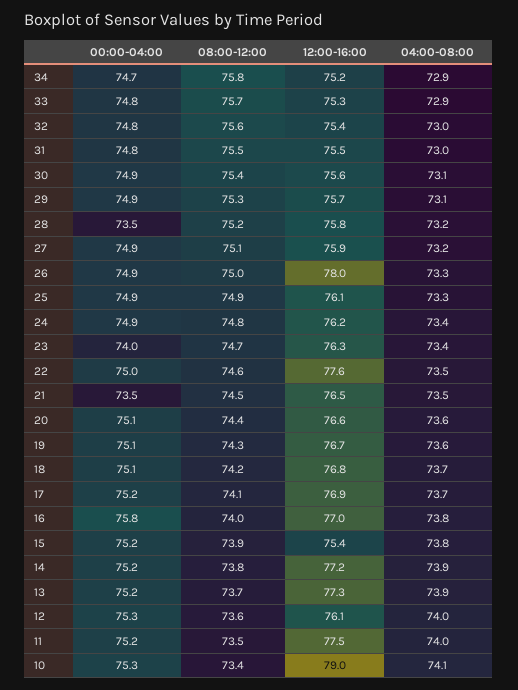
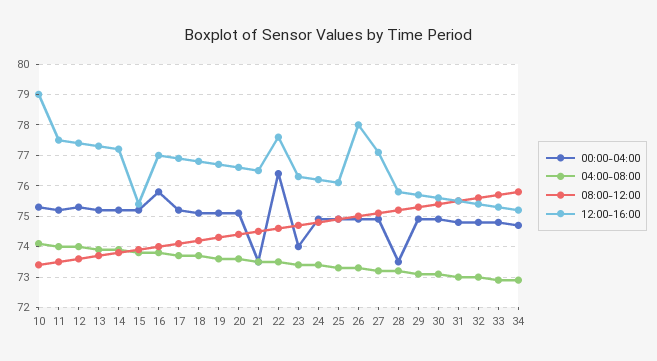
  {
    "00:00-04:00": {
      "34": 74.7,
      "33": 74.8,
      "32": 74.8,
      "31": 74.8,
      "30": 74.9,
      "29": 74.9,
      "28": 73.5,
      "27": 74.9,
      "26": 74.9,
      "25": 74.9,
      "24": 74.9,
      "23": 74,
-     "22": 75,
+     "22": 76.5,
      "21": 73.5,
      "20": 75.1,
      "19": 75.1,
      "18": 75.1,
      "17": 75.2,
      "16": 75.8,
      "15": 75.2,
      "14": 75.2,
      "13": 75.2,
      "12": 75.3,
      "11": 75.2,
      "10": 75.3
    },
    "08:00-12:00": {
      "34": 75.8,
      "33": 75.7,
      "32": 75.6,
      "31": 75.5,
      "30": 75.4,
      "29": 75.3,
      "28": 75.2,
      "27": 75.1,
      "26": 75,
      "25": 74.9,
      "24": 74.8,
      "23": 74.7,
      "22": 74.6,
      "21": 74.5,
      "20": 74.4,
      "19": 74.3,
      "18": 74.2,
      "17": 74.1,
      "16": 74,
      "15": 73.9,
      "14": 73.8,
      "13": 73.7,
      "12": 73.6,
      "11": 73.5,
      "10": 73.4
    },
    "12:00-16:00": {
      "34": 75.2,
      "33": 75.3,
      "32": 75.4,
      "31": 75.5,
      "30": 75.6,
      "29": 75.7,
      "28": 75.8,
-     "27": 75.9,
+     "27": 77,
      "26": 78,
      "25": 76.1,
      "24": 76.2,
      "23": 76.3,
      "22": 77.6,
      "21": 76.5,
      "20": 76.6,
      "19": 76.7,
      "18": 76.8,
      "17": 76.9,
      "16": 77,
      "15": 75.4,
      "14": 77.2,
      "13": 77.3,
-     "12": 76.1,
+     "12": 77.5,
      "11": 77.5,
      "10": 79
    },
    "04:00-08:00": {
      "34": 72.9,
      "33": 72.9,
      "32": 73,
      "31": 73,
      "30": 73.1,
      "29": 73.1,
      "28": 73.2,
      "27": 73.2,
      "26": 73.3,
      "25": 73.3,
      "24": 73.4,
      "23": 73.4,
      "22": 73.5,
      "21": 73.5,
      "20": 73.6,
      "19": 73.6,
      "18": 73.7,
      "17": 73.7,
      "16": 73.8,
      "15": 73.8,
      "14": 73.9,
      "13": 73.9,
      "12": 74,
      "11": 74,
      "10": 74.1
    }
  }

